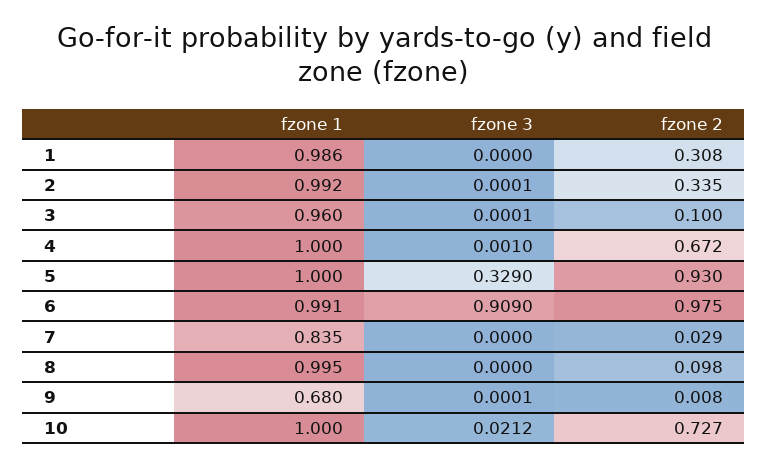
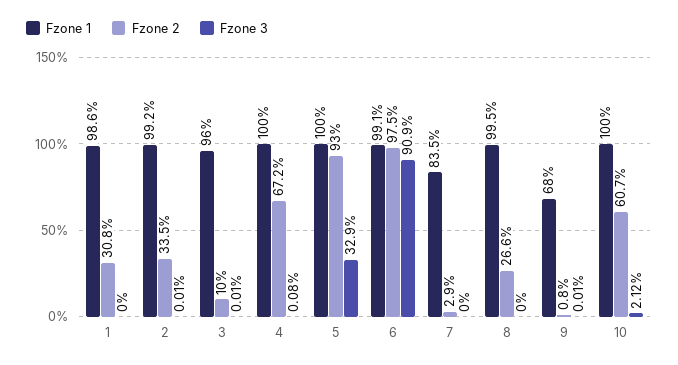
  {
    "fzone 1": {
      "1": 0.986,
      "2": 0.992,
      "3": 0.96,
      "4": 1,
      "5": 1,
      "6": 0.991,
      "7": 0.835,
      "8": 0.995,
      "9": 0.68,
      "10": 1
    },
    "fzone 3": {
      "1": 0,
      "2": 0.0001,
      "3": 0.0001,
-     "4": 0.001,
+     "4": 0.0008,
      "5": 0.329,
      "6": 0.909,
      "7": 0,
      "8": 0,
      "9": 0.0001,
      "10": 0.0212
    },
    "fzone 2": {
      "1": 0.308,
      "2": 0.335,
      "3": 0.1,
      "4": 0.672,
      "5": 0.93,
      "6": 0.975,
      "7": 0.029,
-     "8": 0.098,
+     "8": 0.266,
      "9": 0.008,
-     "10": 0.727
+     "10": 0.607
    }
  }

